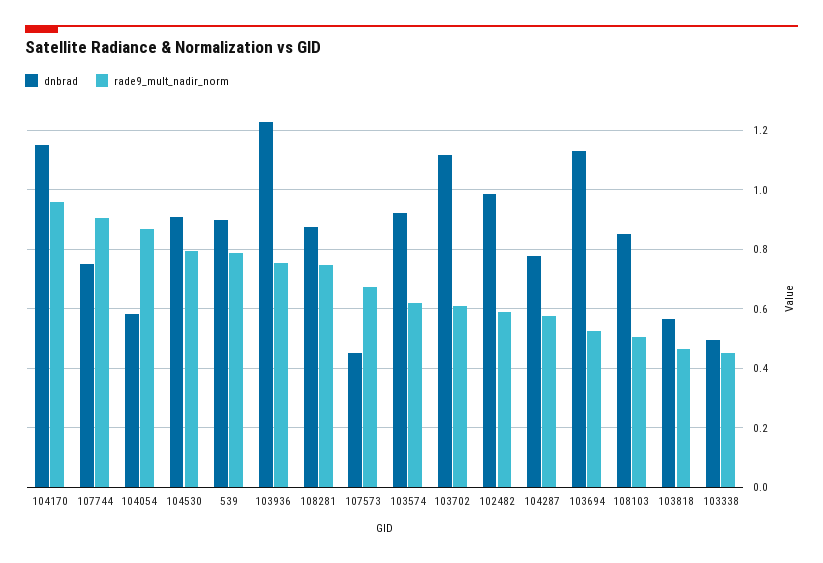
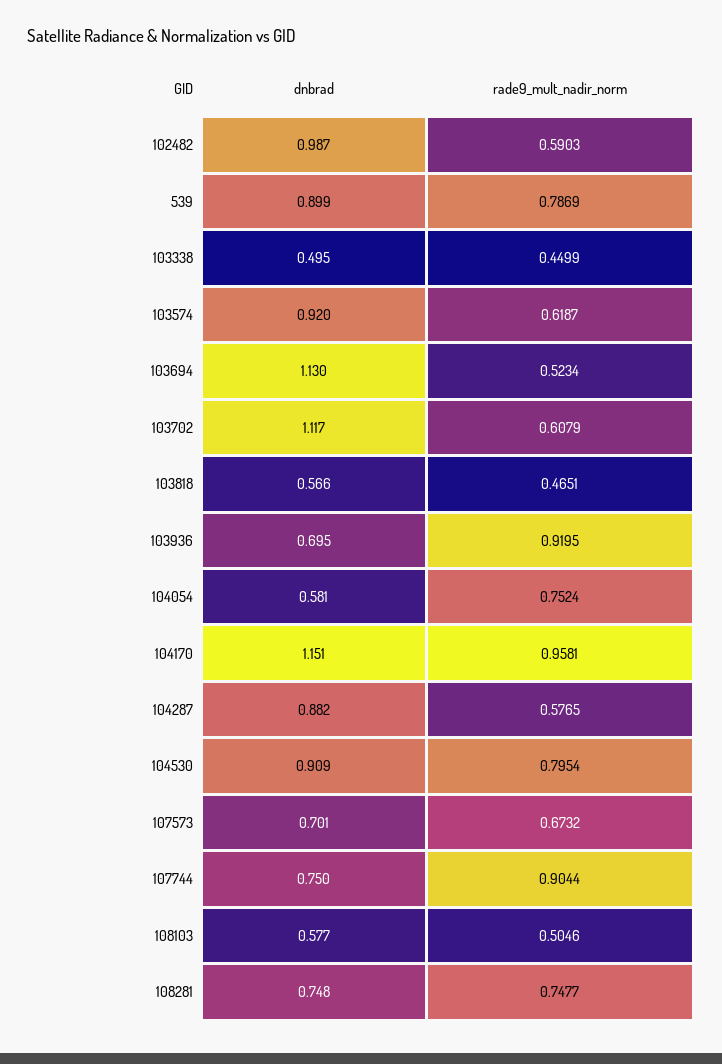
  {
    "dnbrad": {
      "104170": 1.151,
      "107744": 0.75,
      "104054": 0.581,
      "104530": 0.909,
      "539": 0.899,
-     "103936": 1.225,
+     "103936": 0.695,
-     "108281": 0.875,
+     "108281": 0.748,
-     "107573": 0.45,
+     "107573": 0.701,
      "103574": 0.92,
      "103702": 1.117,
      "102482": 0.987,
-     "104287": 0.775,
+     "104287": 0.882,
      "103694": 1.13,
-     "108103": 0.85,
+     "108103": 0.577,
      "103818": 0.566,
      "103338": 0.495
    },
    "rade9_mult_nadir_norm": {
      "104170": 0.9581,
      "107744": 0.9044,
-     "104054": 0.875,
+     "104054": 0.7524,
      "104530": 0.7954,
      "539": 0.7869,
-     "103936": 0.75,
+     "103936": 0.9195,
      "108281": 0.7477,
      "107573": 0.6732,
      "103574": 0.6187,
      "103702": 0.6079,
      "102482": 0.5903,
      "104287": 0.5765,
      "103694": 0.5234,
      "108103": 0.5046,
      "103818": 0.4651,
      "103338": 0.4499
    }
  }

